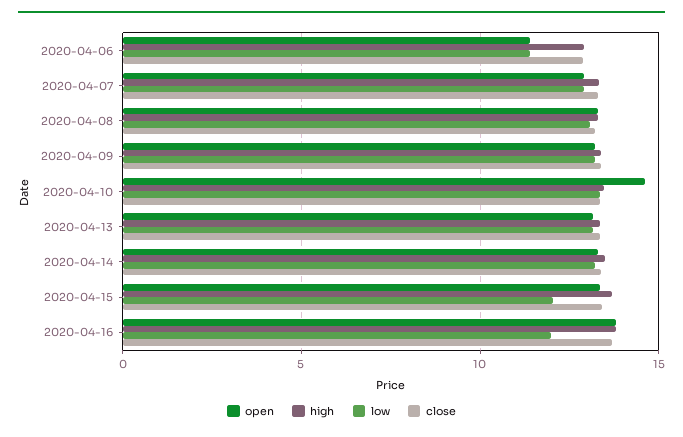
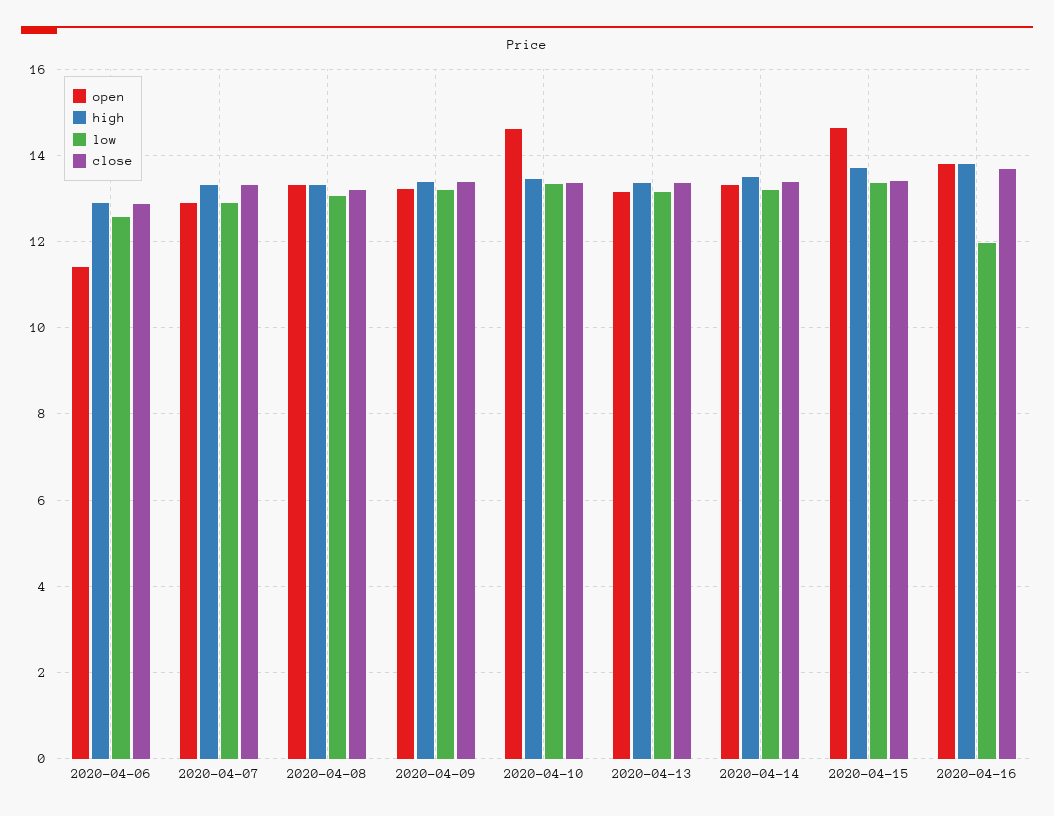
  {
    "open": {
      "2020-04-06": 11.4,
      "2020-04-07": 13,
      "2020-04-08": 13.4,
      "2020-04-09": 13.2,
      "2020-04-10": 14.6,
      "2020-04-13": 13.2,
      "2020-04-14": 13.4,
-     "2020-04-15": 13.5,
+     "2020-04-15": 14.6,
      "2020-04-16": 13.8
    },
    "high": {
      "2020-04-06": 13,
      "2020-04-07": 13.4,
      "2020-04-08": 13.4,
      "2020-04-09": 13.4,
      "2020-04-10": 13.4,
      "2020-04-13": 13.4,
      "2020-04-14": 13.6,
      "2020-04-15": 13.8,
      "2020-04-16": 13.8
    },
    "low": {
-     "2020-04-06": 11.5,
+     "2020-04-06": 12.6,
      "2020-04-07": 13,
      "2020-04-08": 13,
      "2020-04-09": 13.2,
      "2020-04-10": 13.4,
      "2020-04-13": 13.2,
      "2020-04-14": 13.2,
-     "2020-04-15": 12,
+     "2020-04-15": 13.4,
      "2020-04-16": 12
    },
    "close": {
      "2020-04-06": 12.8,
      "2020-04-07": 13.4,
      "2020-04-08": 13.2,
      "2020-04-09": 13.4,
      "2020-04-10": 13.4,
      "2020-04-13": 13.4,
      "2020-04-14": 13.4,
      "2020-04-15": 13.4,
      "2020-04-16": 13.6
    }
  }

